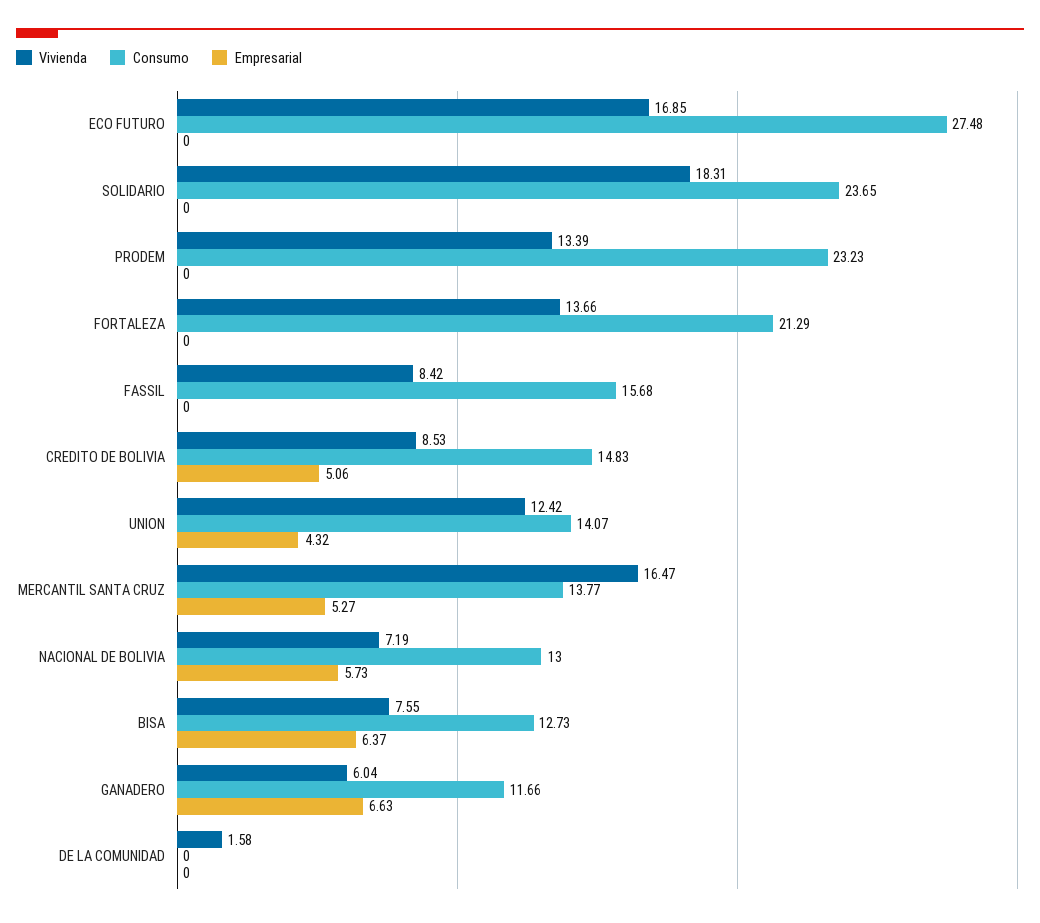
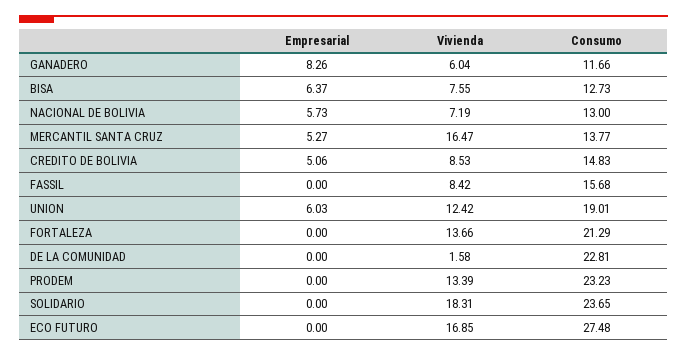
  {
    "Vivienda": {
      "ECO FUTURO": 16.85,
      "SOLIDARIO": 18.31,
      "PRODEM": 13.39,
      "FORTALEZA": 13.66,
      "FASSIL": 8.42,
      "CREDITO DE BOLIVIA": 8.53,
      "UNION": 12.42,
      "MERCANTIL SANTA CRUZ": 16.47,
      "NACIONAL DE BOLIVIA": 7.19,
      "BISA": 7.55,
      "GANADERO": 6.04,
      "DE LA COMUNIDAD": 1.58
    },
    "Consumo": {
      "ECO FUTURO": 27.48,
      "SOLIDARIO": 23.65,
      "PRODEM": 23.23,
      "FORTALEZA": 21.29,
      "FASSIL": 15.68,
      "CREDITO DE BOLIVIA": 14.83,
-     "UNION": 14.07,
+     "UNION": 19.01,
      "MERCANTIL SANTA CRUZ": 13.77,
      "NACIONAL DE BOLIVIA": 13,
      "BISA": 12.73,
      "GANADERO": 11.66,
-     "DE LA COMUNIDAD": 0
+     "DE LA COMUNIDAD": 22.81
    },
    "Empresarial": {
      "ECO FUTURO": 0,
      "SOLIDARIO": 0,
      "PRODEM": 0,
      "FORTALEZA": 0,
      "FASSIL": 0,
      "CREDITO DE BOLIVIA": 5.06,
-     "UNION": 4.32,
+     "UNION": 6.03,
      "MERCANTIL SANTA CRUZ": 5.27,
      "NACIONAL DE BOLIVIA": 5.73,
      "BISA": 6.37,
-     "GANADERO": 6.63,
+     "GANADERO": 8.26,
      "DE LA COMUNIDAD": 0
    }
  }

